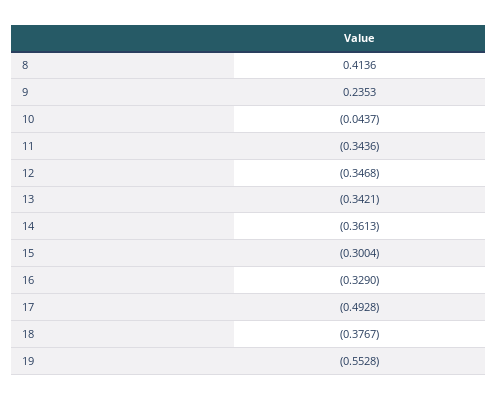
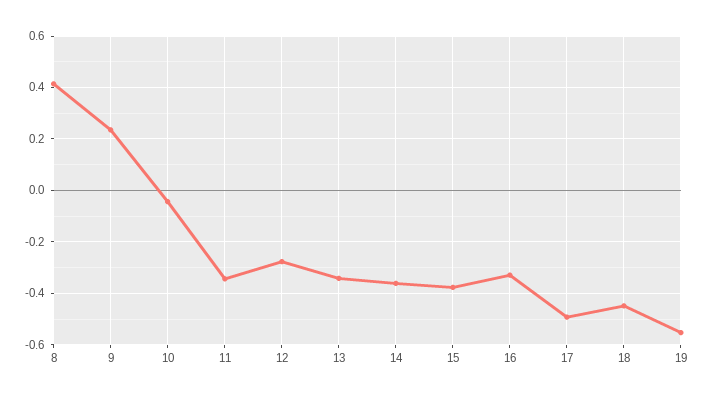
  {
    "8": 0.4136,
    "9": 0.2353,
    "10": -0.0437,
    "11": -0.3436,
-   "12": -0.3468,
+   "12": -0.275,
    "13": -0.3421,
    "14": -0.3613,
-   "15": -0.3004,
+   "15": -0.375,
    "16": -0.329,
    "17": -0.4928,
-   "18": -0.3767,
+   "18": -0.45,
    "19": -0.5528
  }

